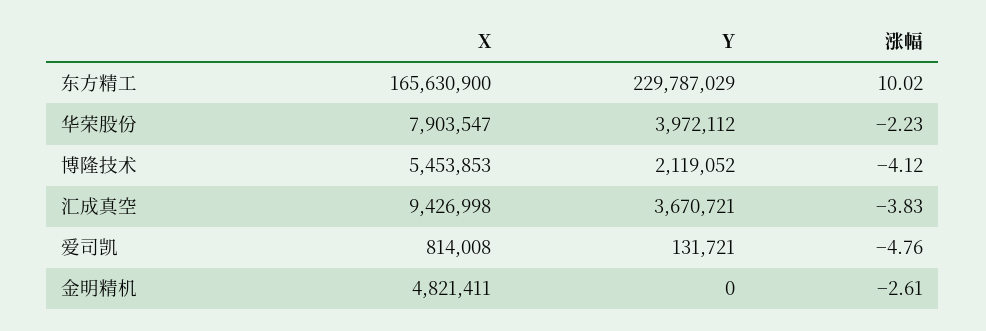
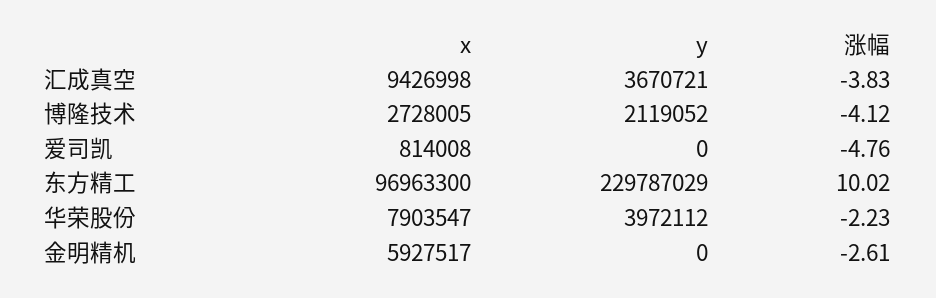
  {
    "X": {
-     "东方精工": 165630900,
+     "东方精工": 96963300,
      "华荣股份": 7903547,
-     "博隆技术": 5453853,
+     "博隆技术": 2728005,
      "汇成真空": 9426998,
      "爱司凯": 814008,
-     "金明精机": 4821411
+     "金明精机": 5927517
    },
    "Y": {
      "东方精工": 229787029,
      "华荣股份": 3972112,
      "博隆技术": 2119052,
      "汇成真空": 3670721,
-     "爱司凯": 131721,
+     "爱司凯": 0,
      "金明精机": 0
    },
    "涨幅": {
      "东方精工": 10.02,
      "华荣股份": -2.23,
      "博隆技术": -4.12,
      "汇成真空": -3.83,
      "爱司凯": -4.76,
      "金明精机": -2.61
    }
  }

